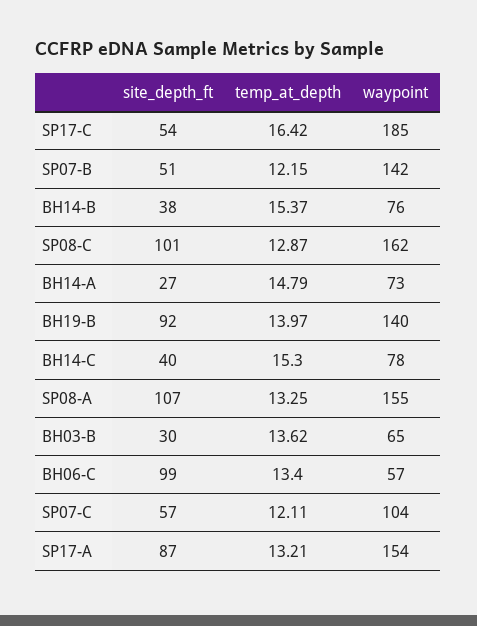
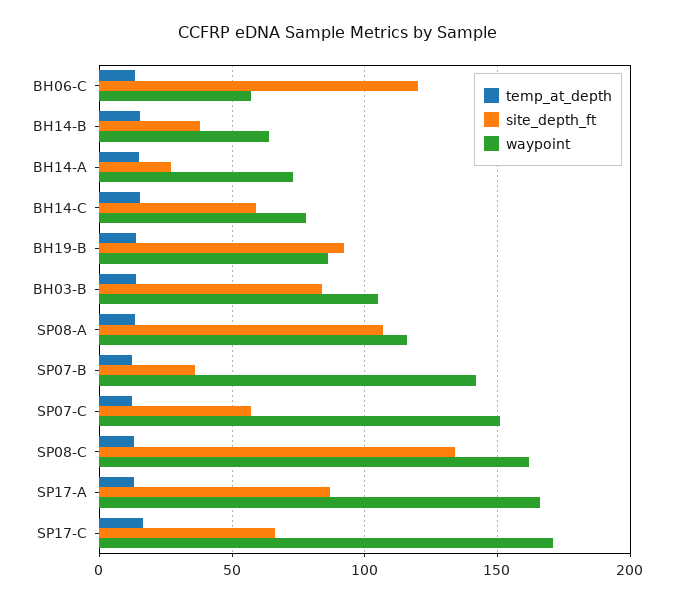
  {
    "site_depth_ft": {
-     "SP17-C": 54,
+     "SP17-C": 65,
-     "SP07-B": 51,
+     "SP07-B": 35,
      "BH14-B": 38,
-     "SP08-C": 101,
+     "SP08-C": 135,
      "BH14-A": 27,
      "BH19-B": 92,
-     "BH14-C": 40,
+     "BH14-C": 60,
      "SP08-A": 107,
-     "BH03-B": 30,
+     "BH03-B": 85,
-     "BH06-C": 99,
+     "BH06-C": 120,
      "SP07-C": 57,
      "SP17-A": 87
    },
    "temp_at_depth": {
      "SP17-C": 16.42,
      "SP07-B": 12.15,
      "BH14-B": 15.37,
      "SP08-C": 12.87,
      "BH14-A": 14.79,
      "BH19-B": 13.97,
      "BH14-C": 15.3,
      "SP08-A": 13.25,
      "BH03-B": 13.62,
      "BH06-C": 13.4,
      "SP07-C": 12.11,
      "SP17-A": 13.21
    },
    "waypoint": {
-     "SP17-C": 185,
+     "SP17-C": 170,
      "SP07-B": 142,
-     "BH14-B": 76,
+     "BH14-B": 65,
      "SP08-C": 162,
      "BH14-A": 73,
-     "BH19-B": 140,
+     "BH19-B": 85,
      "BH14-C": 78,
-     "SP08-A": 155,
+     "SP08-A": 115,
-     "BH03-B": 65,
+     "BH03-B": 105,
      "BH06-C": 57,
-     "SP07-C": 104,
+     "SP07-C": 150,
-     "SP17-A": 154
+     "SP17-A": 165
    }
  }

